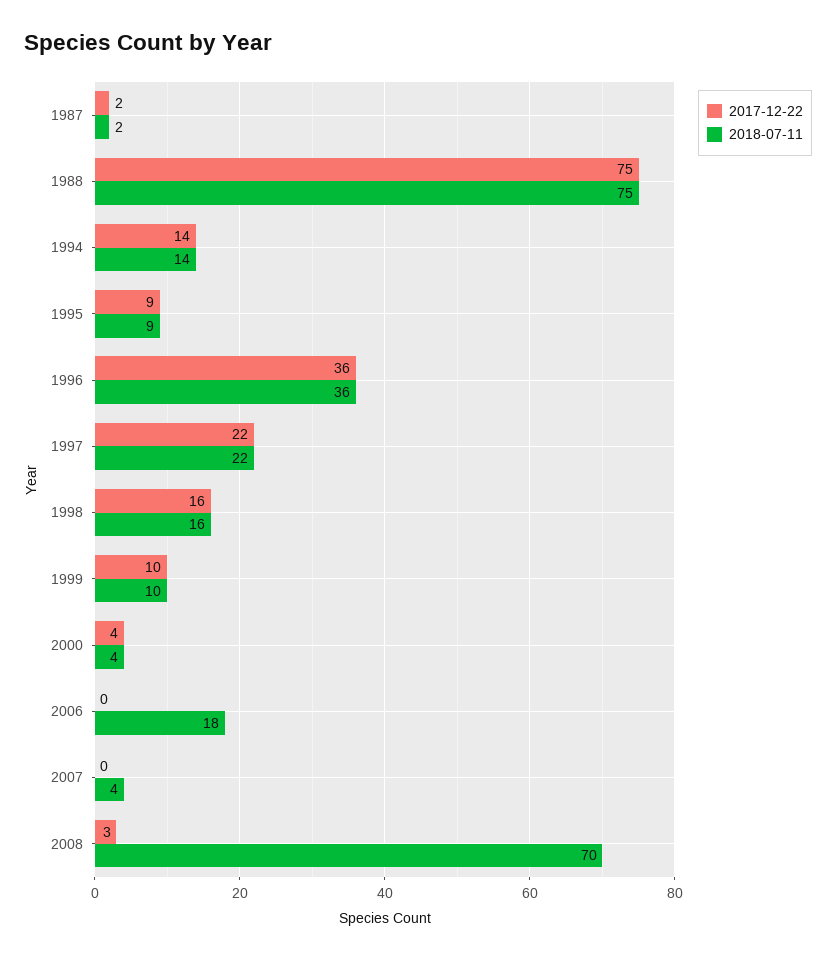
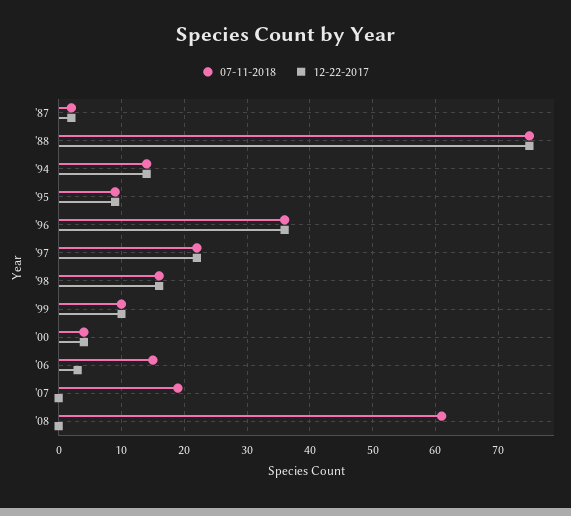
  {
    "2017-12-22": {
      "1987": 2,
      "1988": 75,
      "1994": 14,
      "1995": 9,
      "1996": 36,
      "1997": 22,
      "1998": 16,
      "1999": 10,
      "2000": 4,
-     "2006": 0,
+     "2006": 3,
      "2007": 0,
-     "2008": 3
+     "2008": 0
    },
    "2018-07-11": {
      "1987": 2,
      "1988": 75,
      "1994": 14,
      "1995": 9,
      "1996": 36,
      "1997": 22,
      "1998": 16,
      "1999": 10,
      "2000": 4,
-     "2006": 18,
+     "2006": 15,
-     "2007": 4,
+     "2007": 19,
-     "2008": 70
+     "2008": 61
    }
  }

